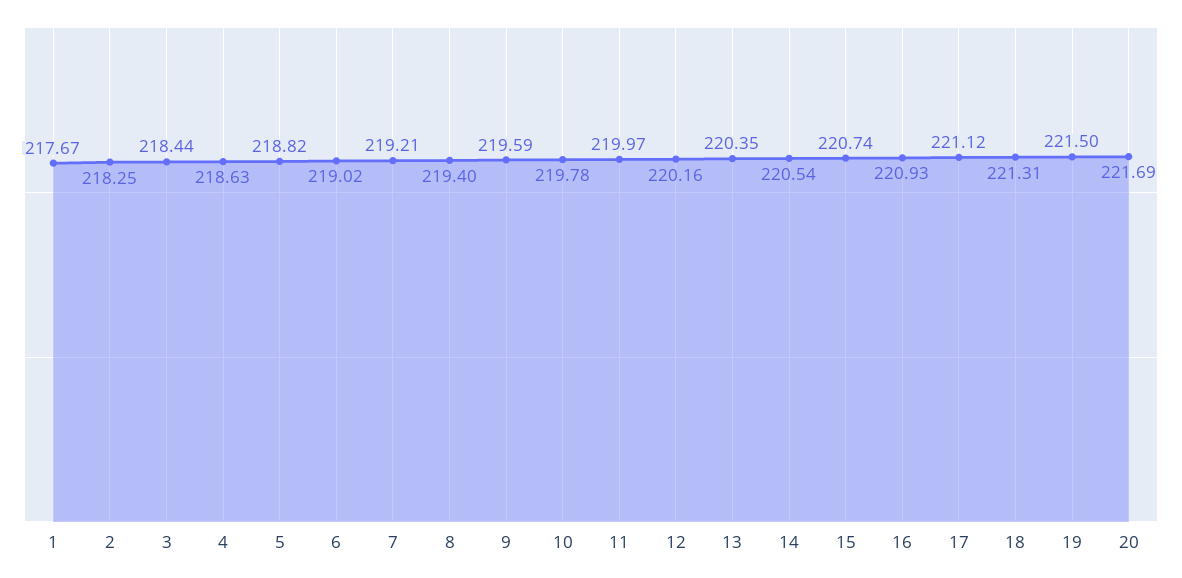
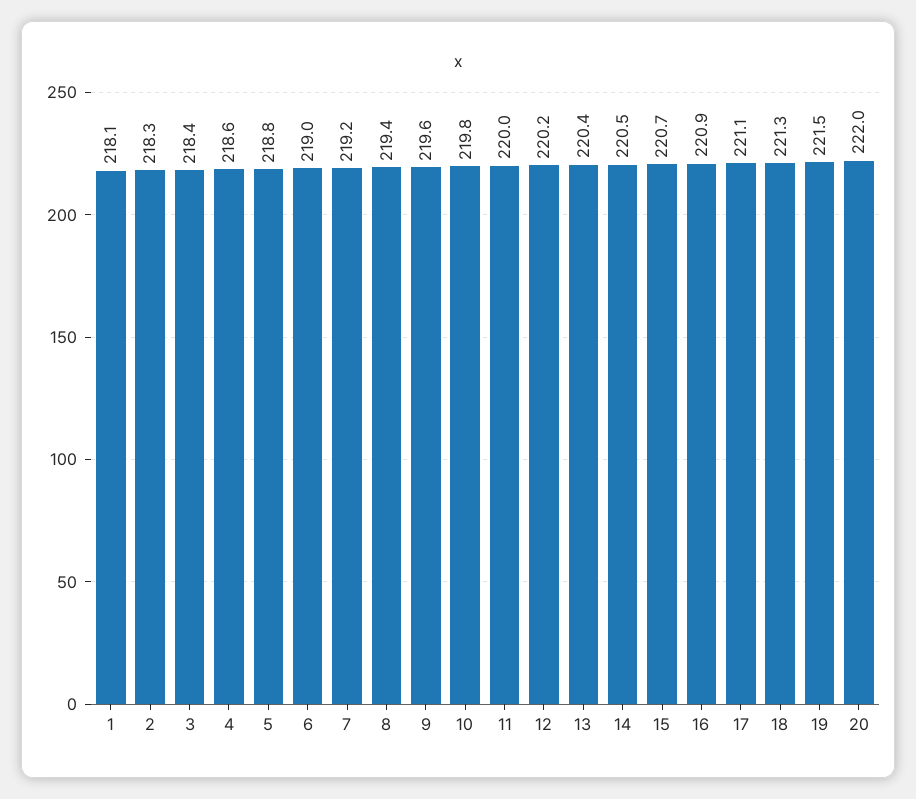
  {
-   "1": 217.67,
+   "1": 218.1,
    "2": 218.25,
    "3": 218.44,
    "4": 218.63,
    "5": 218.82,
    "6": 219.02,
    "7": 219.21,
    "8": 219.4,
    "9": 219.59,
    "10": 219.78,
    "11": 219.97,
    "12": 220.16,
    "13": 220.35,
    "14": 220.54,
    "15": 220.74,
    "16": 220.93,
    "17": 221.12,
    "18": 221.31,
    "19": 221.5,
-   "20": 221.69
+   "20": 222
  }

